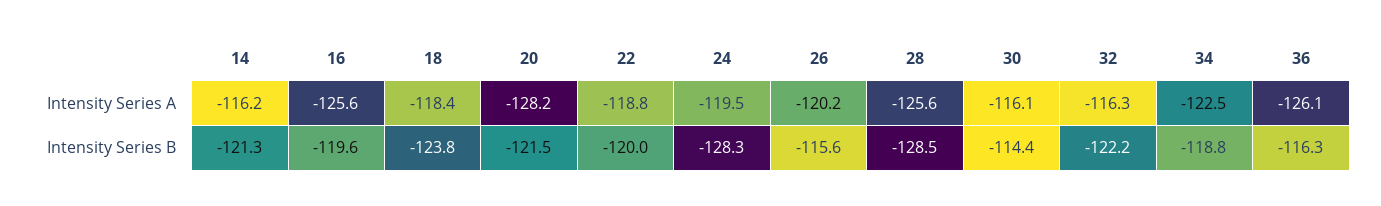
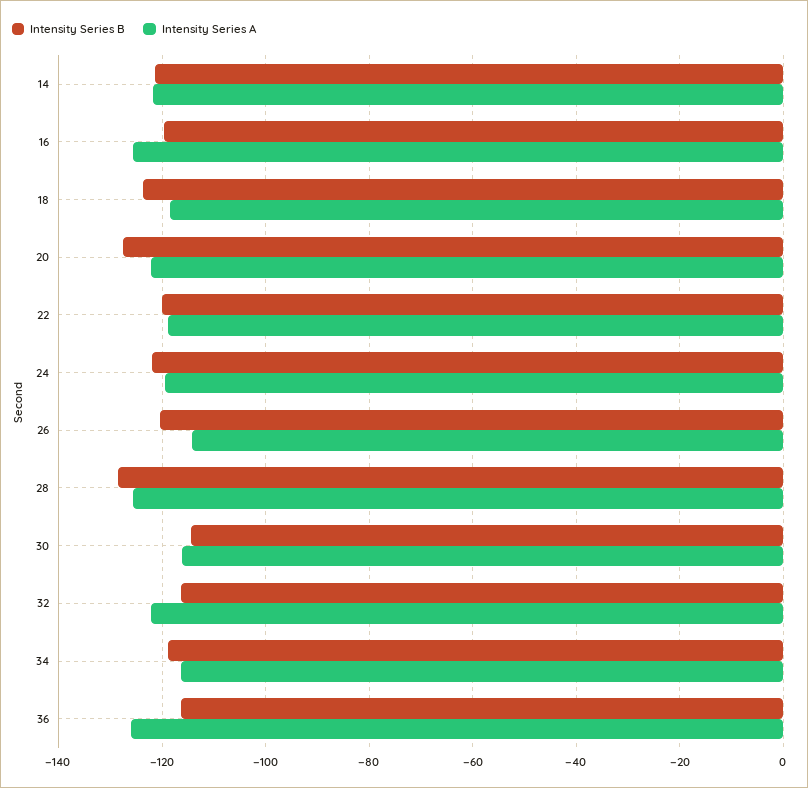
  {
    "Intensity Series A": {
-     "14": -116.2,
+     "14": -122,
      "16": -125.6,
      "18": -118.4,
-     "20": -128.2,
+     "20": -122,
      "22": -118.8,
      "24": -119.5,
-     "26": -120.2,
+     "26": -114,
      "28": -125.6,
      "30": -116.1,
-     "32": -116.3,
+     "32": -122,
-     "34": -122.5,
+     "34": -116,
      "36": -126.1
    },
    "Intensity Series B": {
      "14": -121.3,
      "16": -119.6,
      "18": -123.8,
-     "20": -121.5,
+     "20": -128,
      "22": -120,
-     "24": -128.3,
+     "24": -122,
-     "26": -115.6,
+     "26": -120,
      "28": -128.5,
      "30": -114.4,
-     "32": -122.2,
+     "32": -116,
      "34": -118.8,
      "36": -116.3
    }
  }

